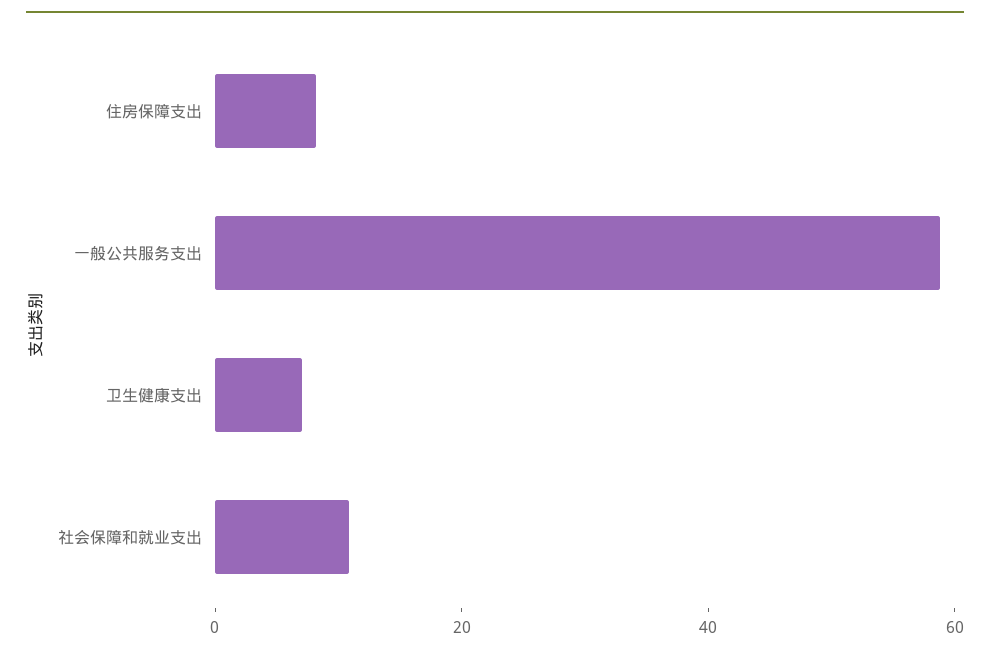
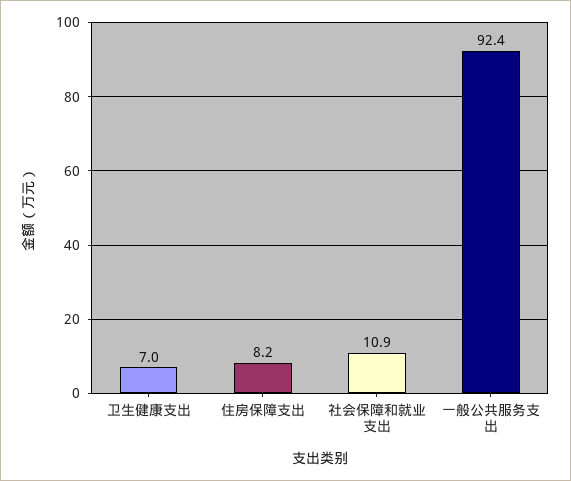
  {
    "住房保障支出": 8.2,
-   "一般公共服务支出": 60,
+   "一般公共服务支出": 92.4,
    "卫生健康支出": 7,
    "社会保障和就业支出": 10.9
  }

